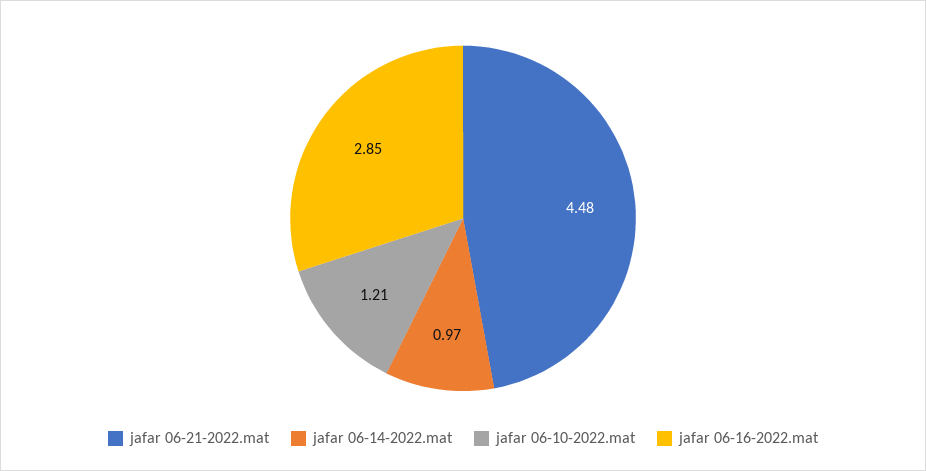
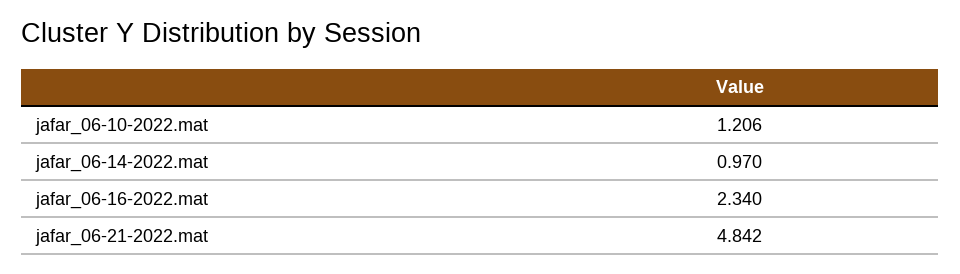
  {
-   "jafar 06-21-2022.mat": 4.48,
+   "jafar 06-21-2022.mat": 4.842,
    "jafar 06-14-2022.mat": 0.97,
    "jafar 06-10-2022.mat": 1.206,
-   "jafar 06-16-2022.mat": 2.85
+   "jafar 06-16-2022.mat": 2.34
  }

